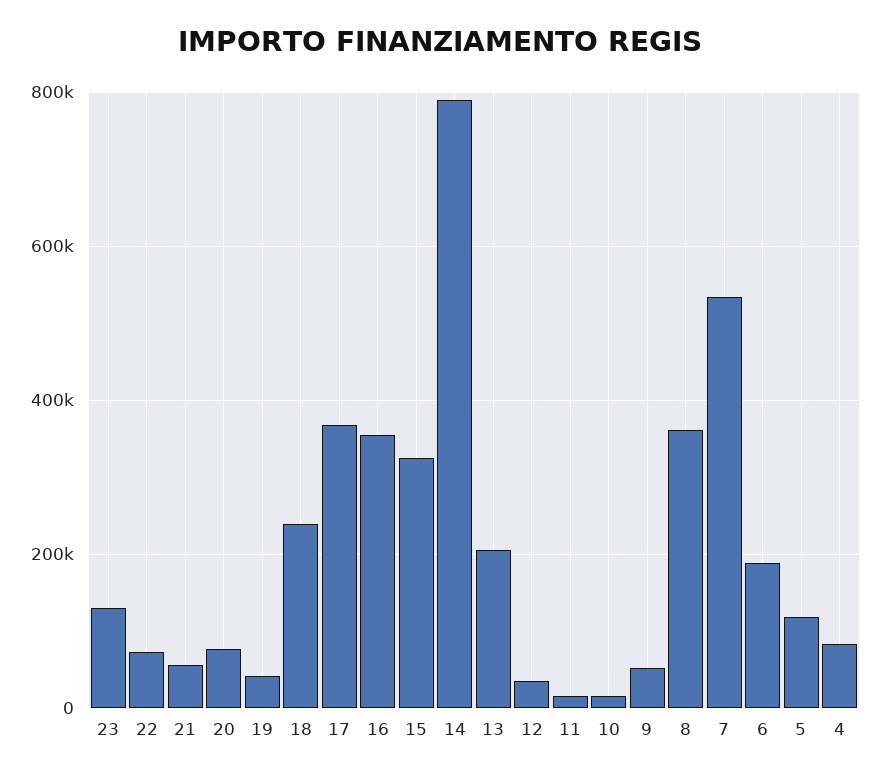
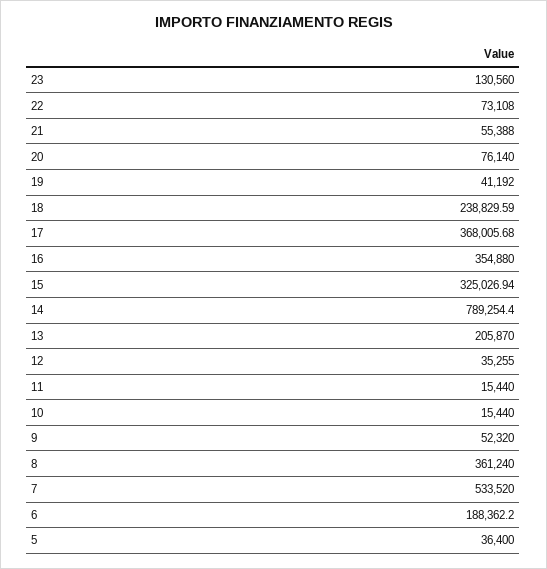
  {
    "23": 130560,
    "22": 73108,
    "21": 55388,
    "20": 76140,
    "19": 41192,
    "18": 238829.59,
    "17": 368005.68,
    "16": 354880,
    "15": 325026.94,
    "14": 789254.4,
    "13": 205870,
    "12": 35255,
    "11": 15440,
    "10": 15440,
    "9": 52320,
    "8": 361240,
    "7": 533520,
    "6": 188362.2,
-   "5": 120000,
+   "5": 36400
-   "4": 80000
  }

